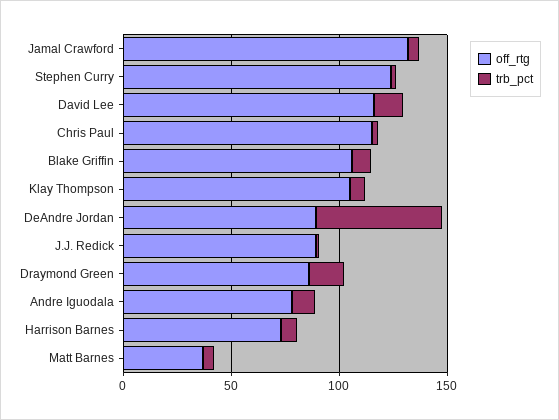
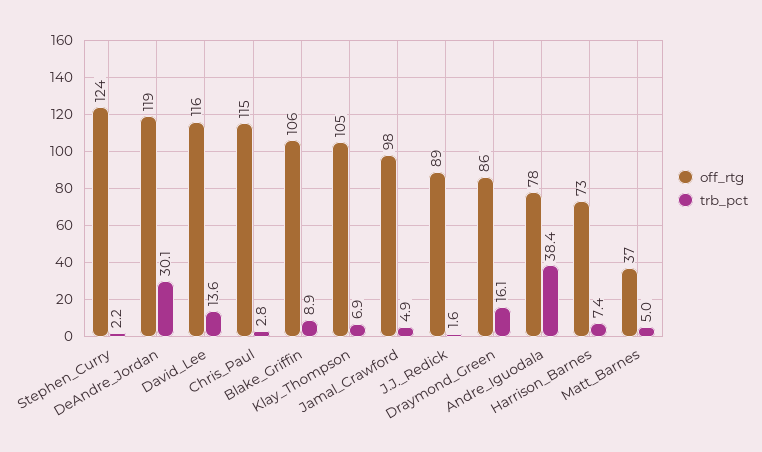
  {
    "off_rtg": {
-     "Jamal Crawford": 130,
+     "Jamal Crawford": 98,
      "Stephen Curry": 124,
      "David Lee": 116,
      "Chris Paul": 115,
      "Blake Griffin": 106,
      "Klay Thompson": 105,
-     "DeAndre Jordan": 90,
+     "DeAndre Jordan": 119,
      "J.J. Redick": 89,
      "Draymond Green": 86,
      "Andre Iguodala": 78,
      "Harrison Barnes": 73,
      "Matt Barnes": 37
    },
    "trb_pct": {
      "Jamal Crawford": 4.9,
      "Stephen Curry": 2.2,
      "David Lee": 13.6,
      "Chris Paul": 2.8,
      "Blake Griffin": 8.9,
      "Klay Thompson": 6.9,
-     "DeAndre Jordan": 60,
+     "DeAndre Jordan": 30.1,
      "J.J. Redick": 1.6,
      "Draymond Green": 16.1,
-     "Andre Iguodala": 10,
+     "Andre Iguodala": 38.4,
      "Harrison Barnes": 7.4,
      "Matt Barnes": 5
    }
  }

